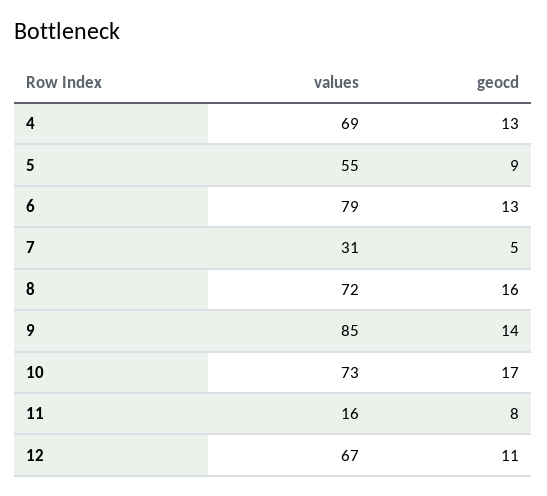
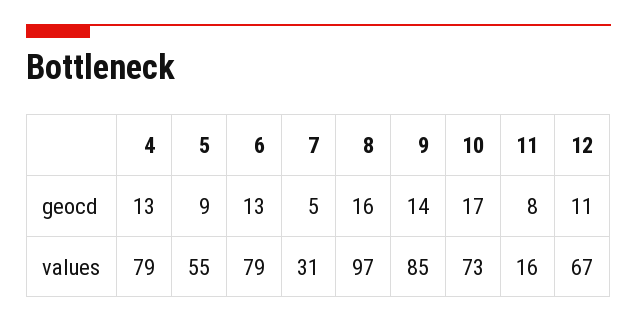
  {
    "values": {
-     "4": 69,
+     "4": 79,
      "5": 55,
      "6": 79,
      "7": 31,
-     "8": 72,
+     "8": 97,
      "9": 85,
      "10": 73,
      "11": 16,
      "12": 67
    },
    "geocd": {
      "4": 13,
      "5": 9,
      "6": 13,
      "7": 5,
      "8": 16,
      "9": 14,
      "10": 17,
      "11": 8,
      "12": 11
    }
  }

